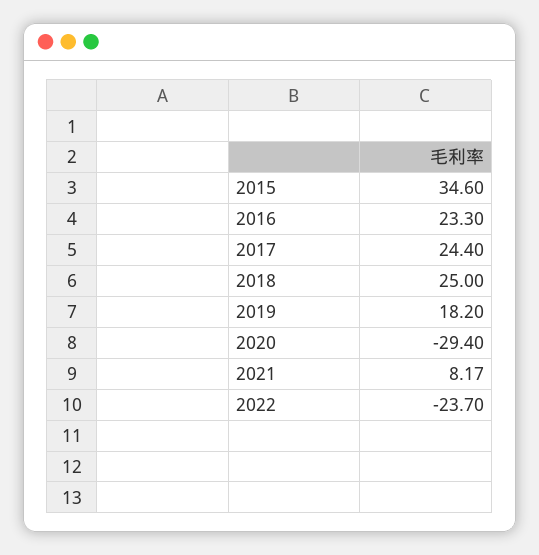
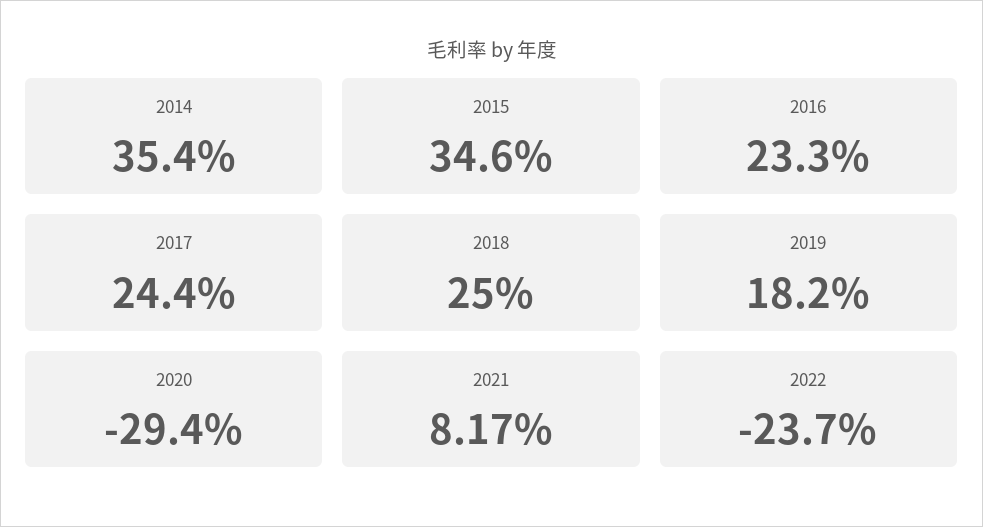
  {
    "2015": 34.6,
    "2016": 23.3,
    "2017": 24.4,
    "2018": 25,
    "2019": 18.2,
    "2020": -29.4,
    "2021": 8.17,
-   "2022": -23.7
+   "2022": -23.7,
+   "2014": 35.4
  }

